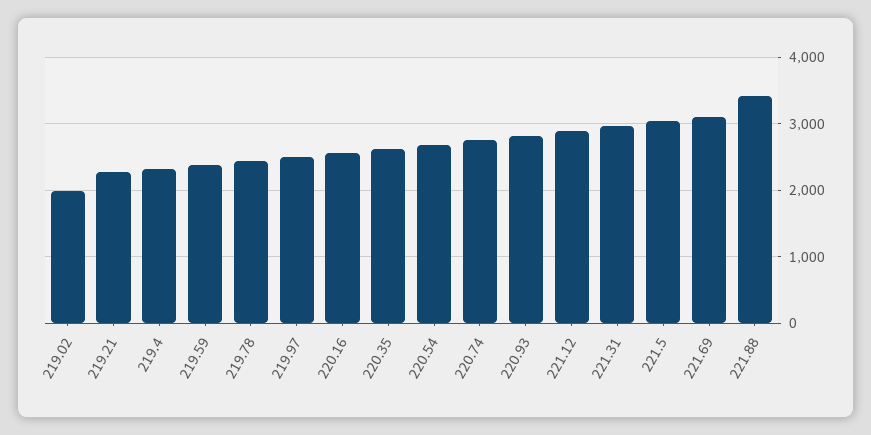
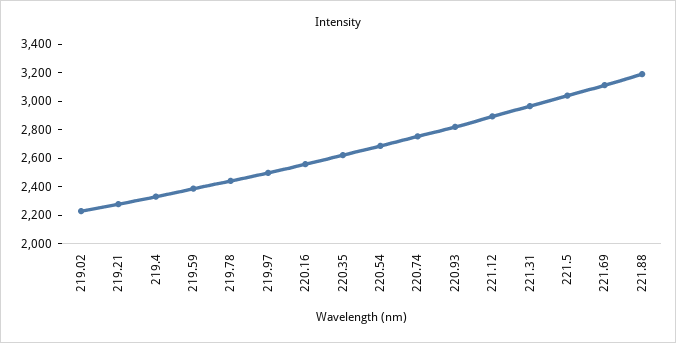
  {
-   "219.02": 2000,
+   "219.02": 2200,
    "219.21": 2300,
    "219.4": 2300,
    "219.59": 2400,
    "219.78": 2400,
    "219.97": 2500,
    "220.16": 2600,
    "220.35": 2600,
    "220.54": 2700,
    "220.74": 2800,
    "220.93": 2800,
    "221.12": 2900,
    "221.31": 3000,
    "221.5": 3000,
    "221.69": 3100,
-   "221.88": 3400
+   "221.88": 3200
  }

